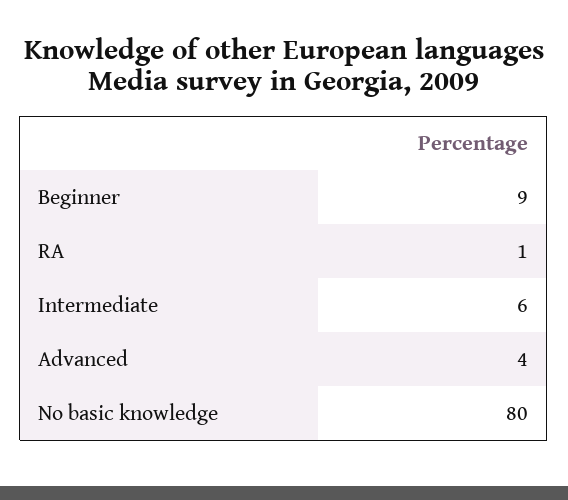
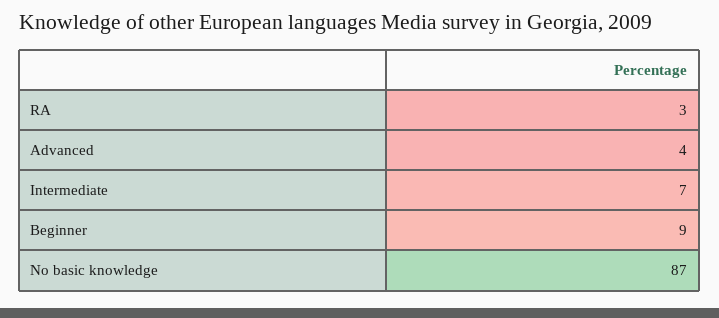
  {
    "Beginner": 9,
-   "RA": 1,
+   "RA": 3,
-   "Intermediate": 6,
+   "Intermediate": 7,
    "Advanced": 4,
-   "No basic knowledge": 80
+   "No basic knowledge": 87
  }

